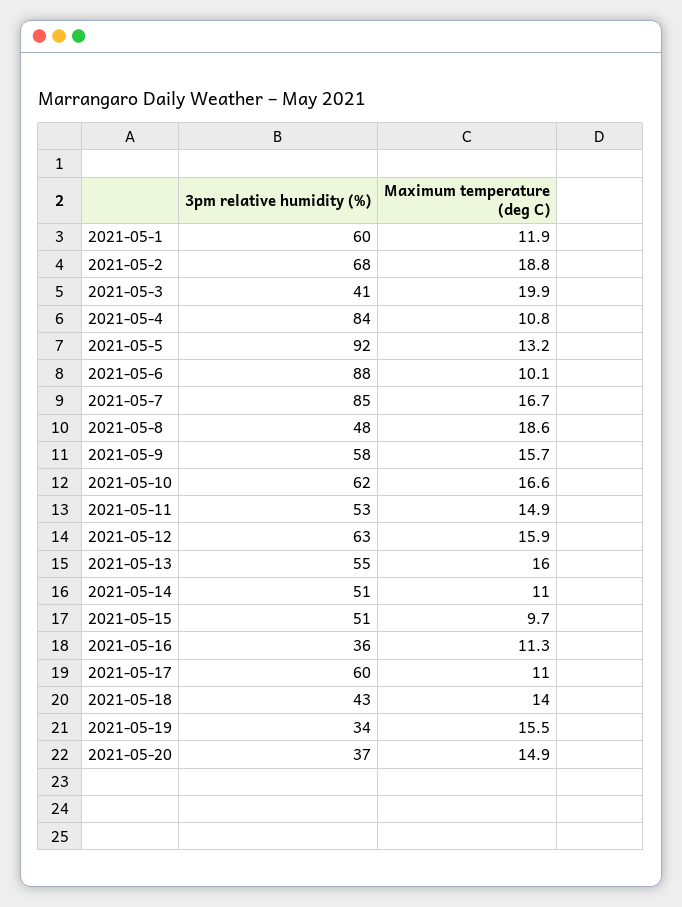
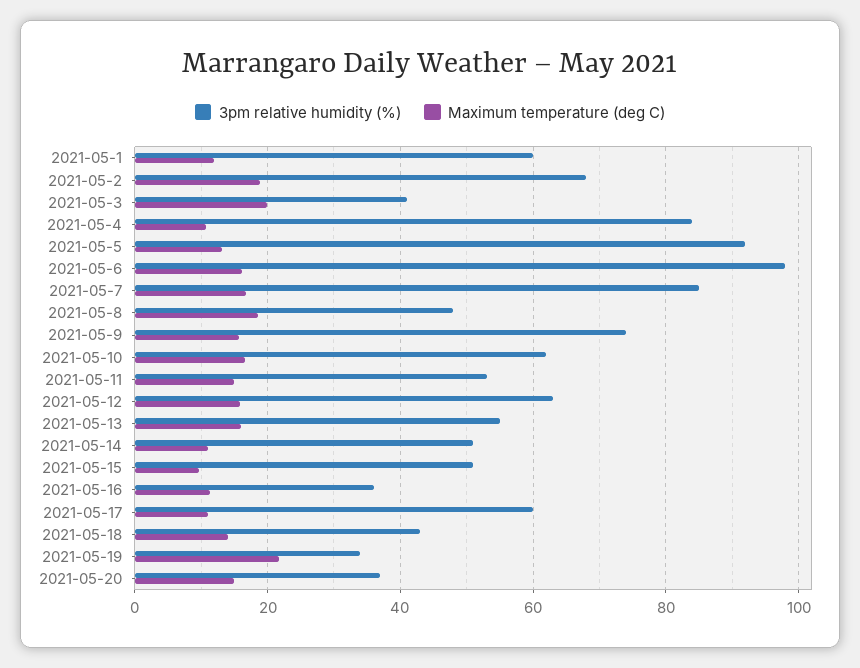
  {
    "3pm relative humidity (%)": {
      "2021-05-1": 60,
      "2021-05-2": 68,
      "2021-05-3": 41,
      "2021-05-4": 84,
      "2021-05-5": 92,
-     "2021-05-6": 88,
+     "2021-05-6": 98,
      "2021-05-7": 85,
      "2021-05-8": 48,
-     "2021-05-9": 58,
+     "2021-05-9": 74,
      "2021-05-10": 62,
      "2021-05-11": 53,
      "2021-05-12": 63,
      "2021-05-13": 55,
      "2021-05-14": 51,
      "2021-05-15": 51,
      "2021-05-16": 36,
      "2021-05-17": 60,
      "2021-05-18": 43,
      "2021-05-19": 34,
      "2021-05-20": 37
    },
    "Maximum temperature (deg C)": {
      "2021-05-1": 11.9,
      "2021-05-2": 18.8,
      "2021-05-3": 19.9,
      "2021-05-4": 10.8,
      "2021-05-5": 13.2,
-     "2021-05-6": 10.1,
+     "2021-05-6": 16,
      "2021-05-7": 16.7,
      "2021-05-8": 18.6,
      "2021-05-9": 15.7,
      "2021-05-10": 16.6,
      "2021-05-11": 14.9,
      "2021-05-12": 15.9,
      "2021-05-13": 16,
      "2021-05-14": 11,
      "2021-05-15": 9.7,
      "2021-05-16": 11.3,
      "2021-05-17": 11,
      "2021-05-18": 14,
-     "2021-05-19": 15.5,
+     "2021-05-19": 22,
      "2021-05-20": 14.9
    }
  }

